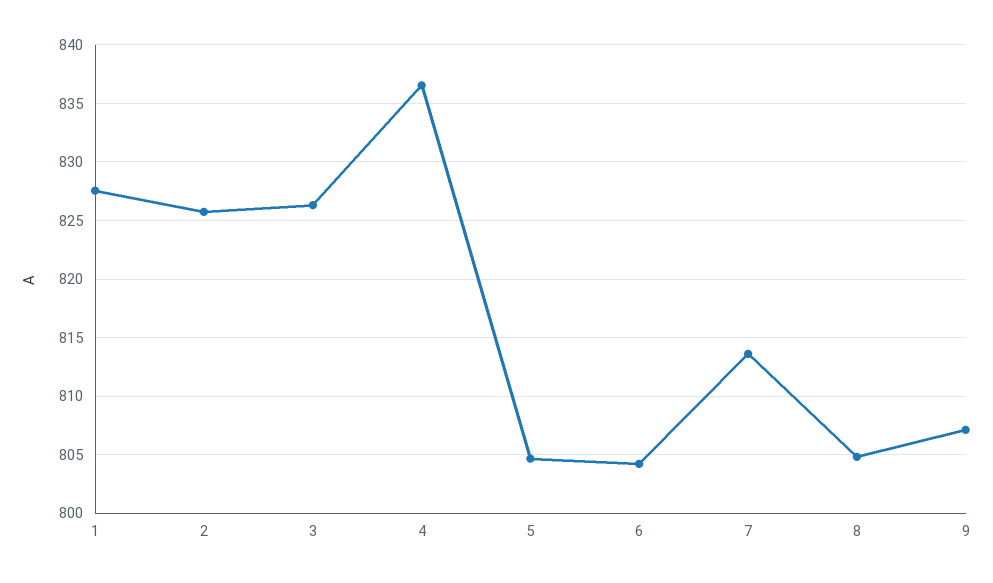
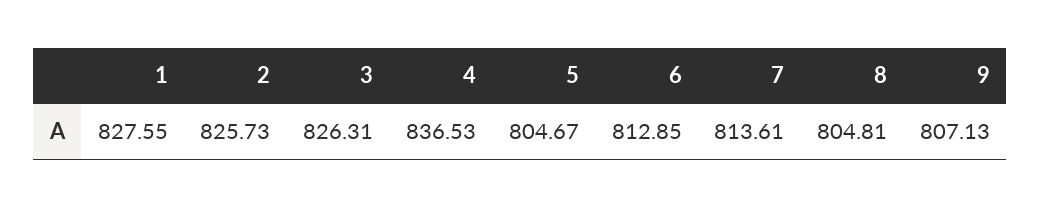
  {
    "1": 827.55,
    "2": 825.73,
    "3": 826.31,
    "4": 836.53,
    "5": 804.67,
-   "6": 804,
+   "6": 812.85,
    "7": 813.61,
    "8": 804.81,
    "9": 807.13
  }

